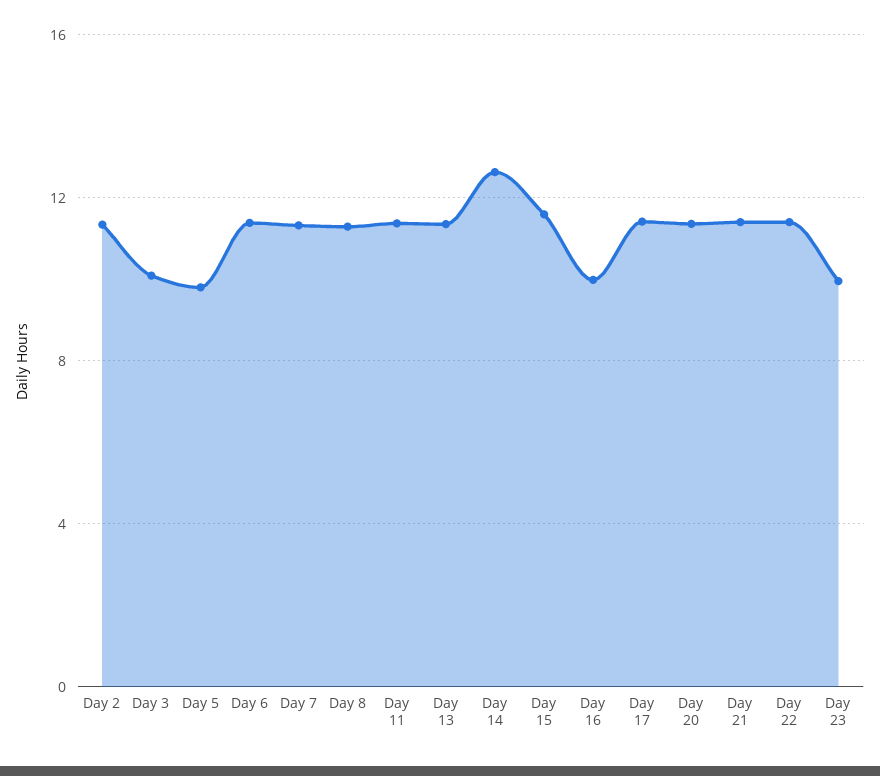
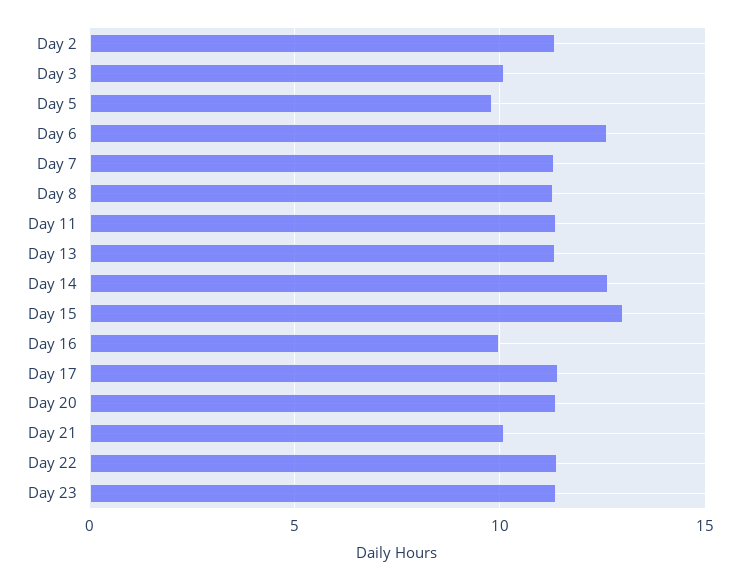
  {
    "Day 2": 11.5,
    "Day 3": 10,
    "Day 5": 10,
-   "Day 6": 11.5,
+   "Day 6": 12.5,
    "Day 7": 11.5,
    "Day 8": 11.5,
    "Day 11": 11.5,
    "Day 13": 11.5,
    "Day 14": 12.5,
-   "Day 15": 11.5,
+   "Day 15": 13,
    "Day 16": 10,
    "Day 17": 11.5,
    "Day 20": 11.5,
-   "Day 21": 11.5,
+   "Day 21": 10,
    "Day 22": 11.5,
-   "Day 23": 10
+   "Day 23": 11.5
  }

